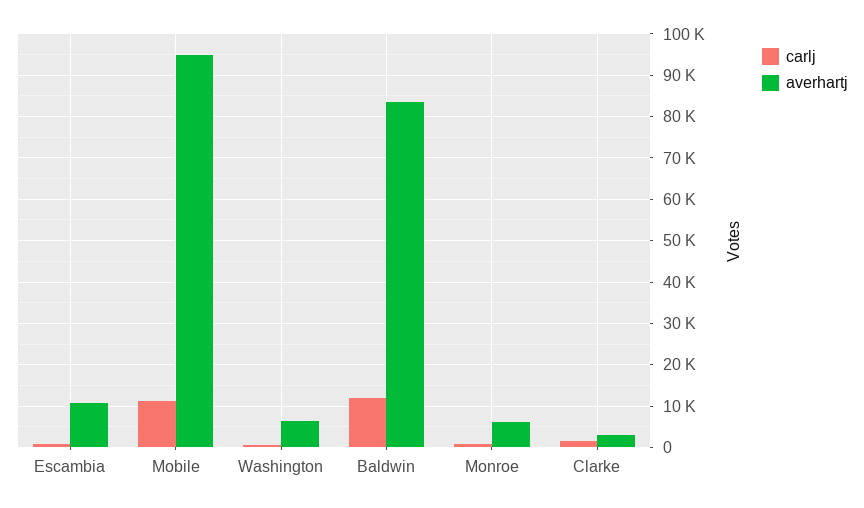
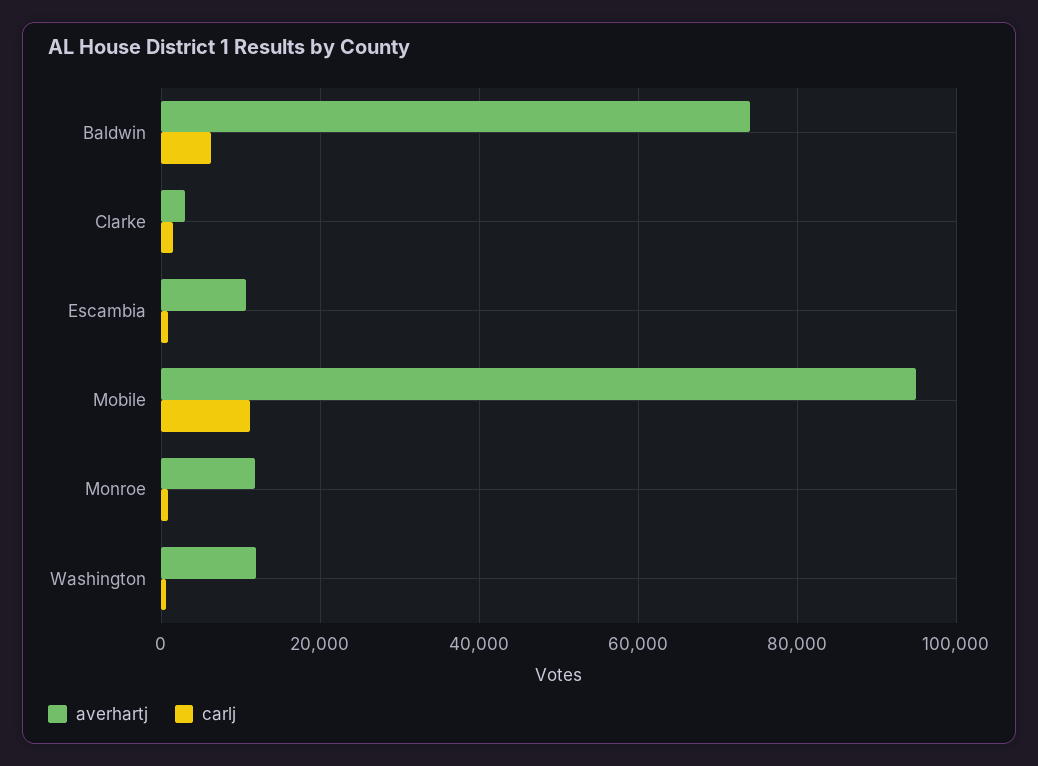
  {
    "carlj": {
      "Escambia": 0,
      "Mobile": 12000,
      "Washington": 0,
-     "Baldwin": 12000,
+     "Baldwin": 6000,
      "Monroe": 0,
      "Clarke": 2000
    },
    "averhartj": {
      "Escambia": 10000,
      "Mobile": 94000,
-     "Washington": 6000,
+     "Washington": 12000,
-     "Baldwin": 84000,
+     "Baldwin": 74000,
-     "Monroe": 6000,
+     "Monroe": 12000,
      "Clarke": 2000
    }
  }

